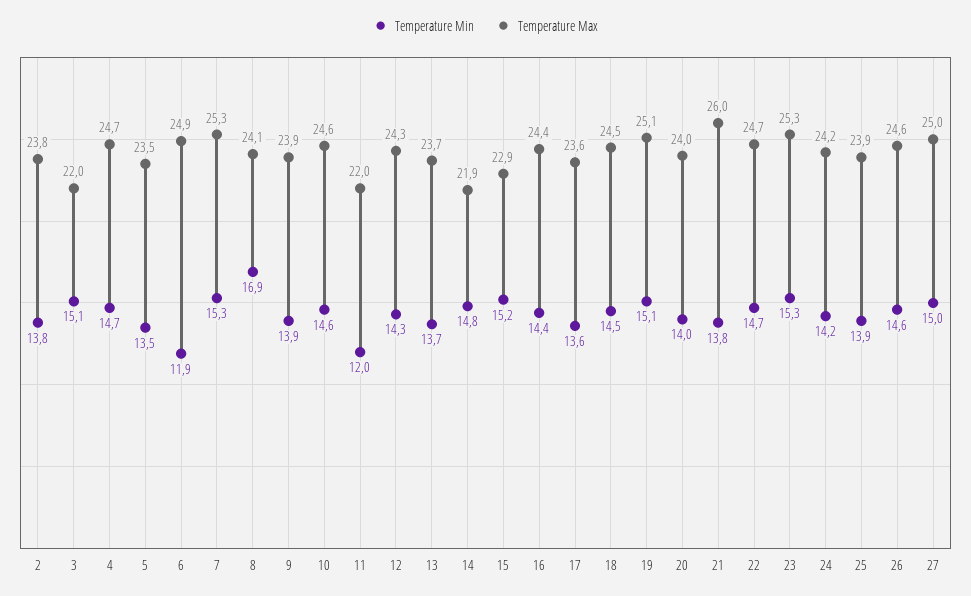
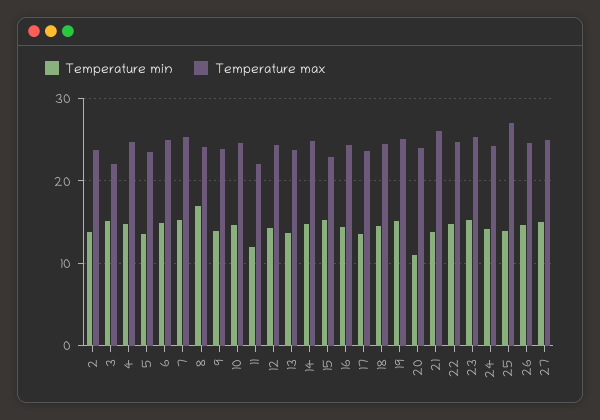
  {
    "Temperature Min": {
      "2": 13.8,
      "3": 15.1,
      "4": 14.7,
      "5": 13.5,
-     "6": 11.9,
+     "6": 15,
      "7": 15.3,
      "8": 16.9,
      "9": 13.9,
      "10": 14.6,
      "11": 12,
      "12": 14.3,
      "13": 13.7,
      "14": 14.8,
      "15": 15.2,
      "16": 14.4,
      "17": 13.6,
      "18": 14.5,
      "19": 15.1,
-     "20": 14,
+     "20": 11,
      "21": 13.8,
      "22": 14.7,
      "23": 15.3,
      "24": 14.2,
      "25": 13.9,
      "26": 14.6,
      "27": 15
    },
    "Temperature Max": {
      "2": 23.8,
      "3": 22,
      "4": 24.7,
      "5": 23.5,
      "6": 24.9,
      "7": 25.3,
      "8": 24.1,
      "9": 23.9,
      "10": 24.6,
      "11": 22,
      "12": 24.3,
      "13": 23.7,
-     "14": 21.9,
+     "14": 25,
      "15": 22.9,
      "16": 24.4,
      "17": 23.6,
      "18": 24.5,
      "19": 25.1,
      "20": 24,
      "21": 26,
      "22": 24.7,
      "23": 25.3,
      "24": 24.2,
-     "25": 23.9,
+     "25": 27,
      "26": 24.6,
      "27": 25
    }
  }

